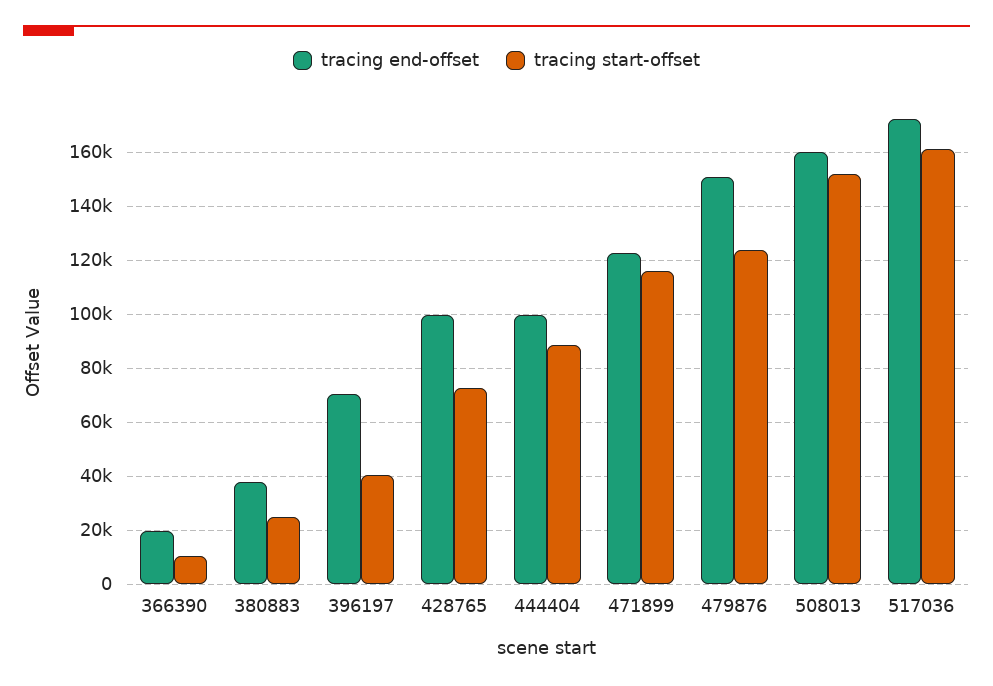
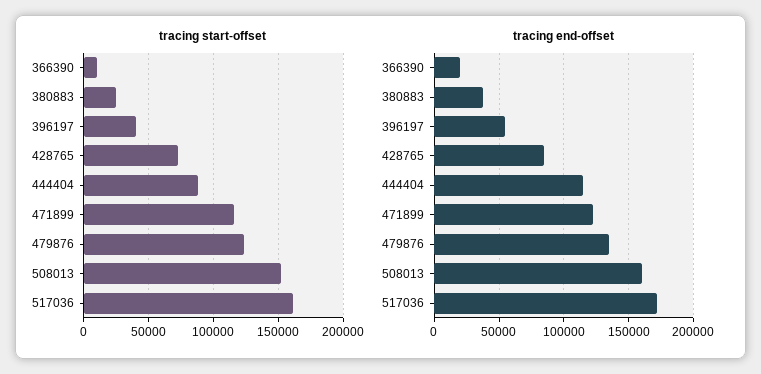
  {
    "tracing end-offset": {
      "366390": 20000,
      "380883": 37500,
-     "396197": 70000,
+     "396197": 55000,
-     "428765": 100000,
+     "428765": 85000,
-     "444404": 100000,
+     "444404": 115000,
      "471899": 122500,
-     "479876": 150000,
+     "479876": 135000,
      "508013": 160000,
      "517036": 172500
    },
    "tracing start-offset": {
      "366390": 10000,
      "380883": 25000,
      "396197": 40000,
      "428765": 72500,
      "444404": 87500,
      "471899": 115000,
      "479876": 125000,
      "508013": 152500,
      "517036": 160000
    }
  }

